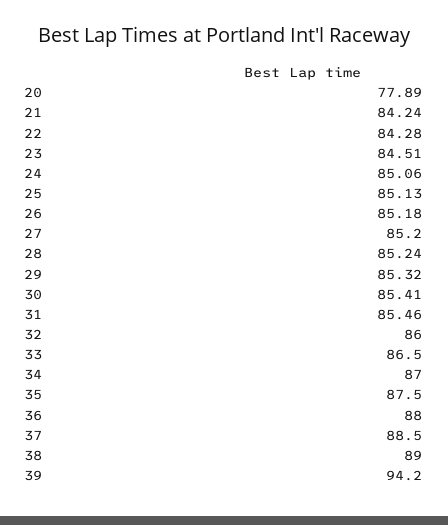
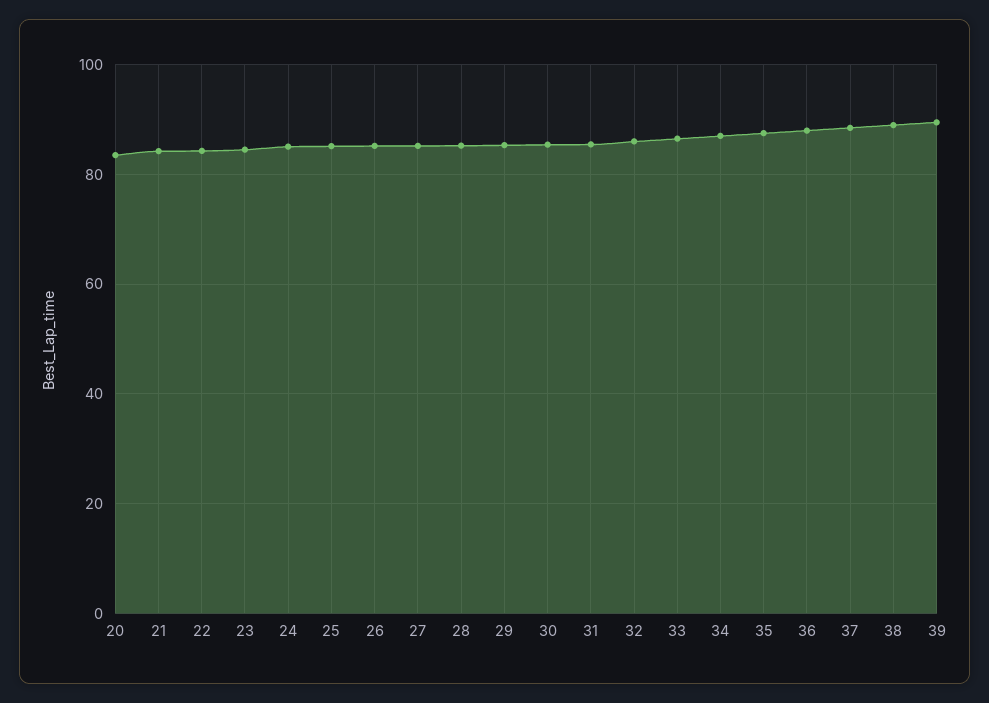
  {
-   "20": 77.89,
+   "20": 84,
    "21": 84.24,
    "22": 84.28,
    "23": 84.51,
    "24": 85.06,
    "25": 85.13,
    "26": 85.18,
    "27": 85.2,
    "28": 85.24,
    "29": 85.32,
    "30": 85.41,
    "31": 85.46,
    "32": 86,
    "33": 86.5,
    "34": 87,
    "35": 87.5,
    "36": 88,
    "37": 88.5,
    "38": 89,
-   "39": 94.2
+   "39": 90
  }

